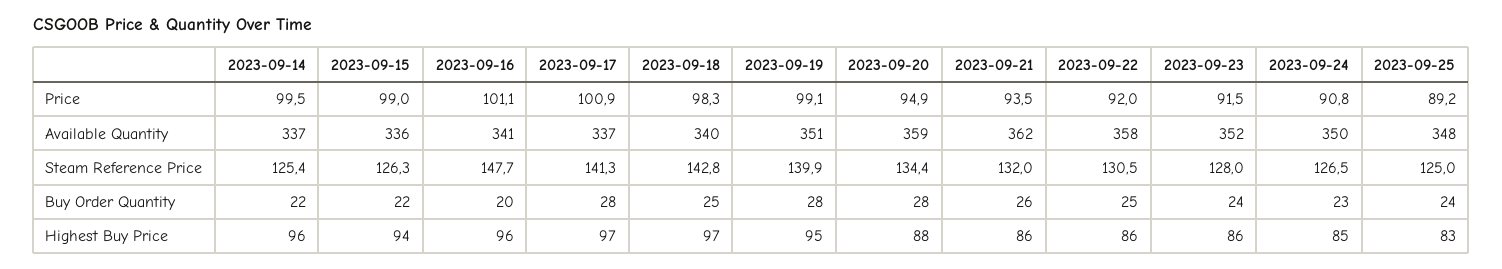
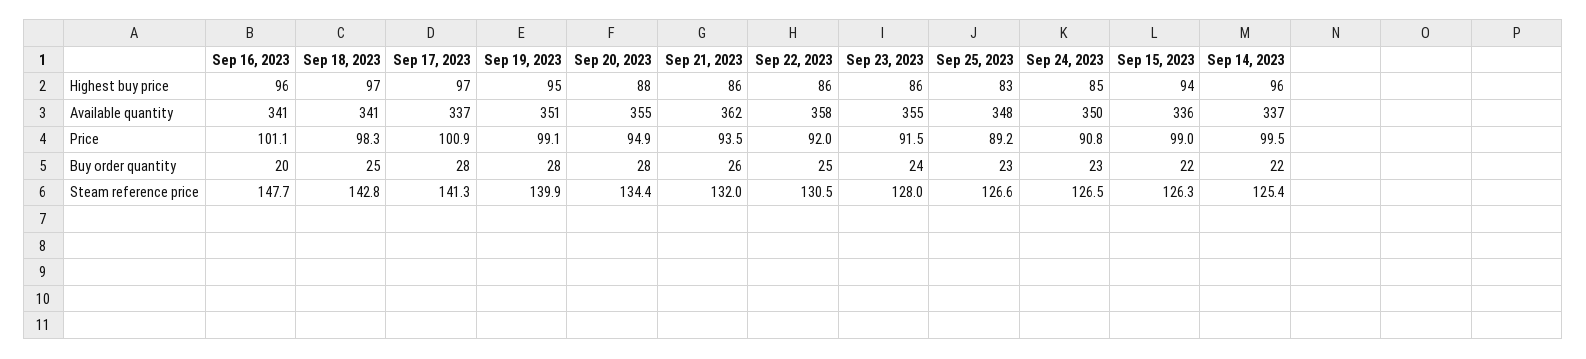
  {
    "2023-09-14": {
      "Price": 99.5,
      "Available Quantity": 337,
      "Steam Reference Price": 125.4,
      "Buy Order Quantity": 22,
      "Highest Buy Price": 96
    },
    "2023-09-15": {
      "Price": 99,
      "Available Quantity": 336,
      "Steam Reference Price": 126.3,
      "Buy Order Quantity": 22,
      "Highest Buy Price": 94
    },
    "2023-09-16": {
      "Price": 101.1,
      "Available Quantity": 341,
      "Steam Reference Price": 147.7,
      "Buy Order Quantity": 20,
      "Highest Buy Price": 96
    },
    "2023-09-17": {
      "Price": 100.9,
      "Available Quantity": 337,
      "Steam Reference Price": 141.3,
      "Buy Order Quantity": 28,
      "Highest Buy Price": 97
    },
    "2023-09-18": {
      "Price": 98.3,
-     "Available Quantity": 340,
+     "Available Quantity": 341,
      "Steam Reference Price": 142.8,
      "Buy Order Quantity": 25,
      "Highest Buy Price": 97
    },
    "2023-09-19": {
      "Price": 99.1,
      "Available Quantity": 351,
      "Steam Reference Price": 139.9,
      "Buy Order Quantity": 28,
      "Highest Buy Price": 95
    },
    "2023-09-20": {
      "Price": 94.9,
-     "Available Quantity": 359,
+     "Available Quantity": 355,
      "Steam Reference Price": 134.4,
      "Buy Order Quantity": 28,
      "Highest Buy Price": 88
    },
    "2023-09-21": {
      "Price": 93.5,
      "Available Quantity": 362,
      "Steam Reference Price": 132,
      "Buy Order Quantity": 26,
      "Highest Buy Price": 86
    },
    "2023-09-22": {
      "Price": 92,
      "Available Quantity": 358,
      "Steam Reference Price": 130.5,
      "Buy Order Quantity": 25,
      "Highest Buy Price": 86
    },
    "2023-09-23": {
      "Price": 91.5,
-     "Available Quantity": 352,
+     "Available Quantity": 355,
      "Steam Reference Price": 128,
      "Buy Order Quantity": 24,
      "Highest Buy Price": 86
    },
    "2023-09-24": {
      "Price": 90.8,
      "Available Quantity": 350,
      "Steam Reference Price": 126.5,
      "Buy Order Quantity": 23,
      "Highest Buy Price": 85
    },
    "2023-09-25": {
      "Price": 89.2,
      "Available Quantity": 348,
-     "Steam Reference Price": 125,
+     "Steam Reference Price": 126.6,
-     "Buy Order Quantity": 24,
+     "Buy Order Quantity": 23,
      "Highest Buy Price": 83
    }
  }

